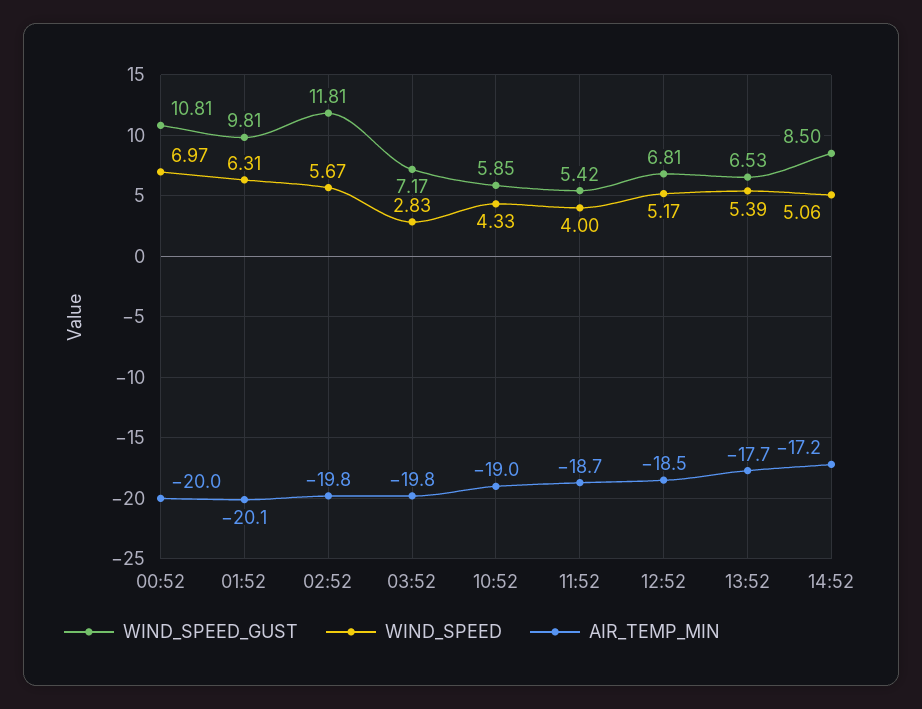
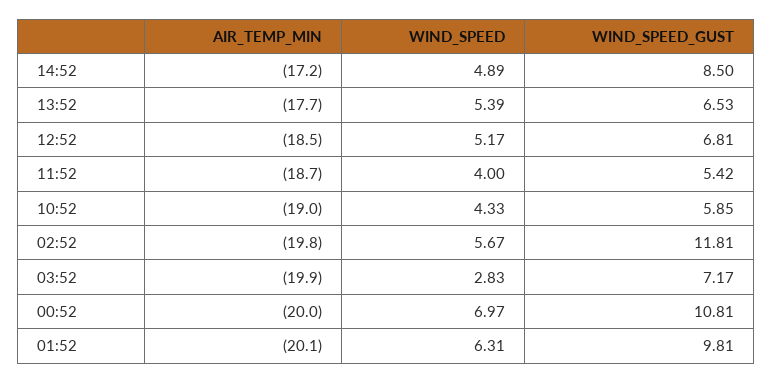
  {
    "WIND_SPEED_GUST": {
      "00:52": 10.81,
      "01:52": 9.81,
      "02:52": 11.81,
      "03:52": 7.17,
      "10:52": 5.85,
      "11:52": 5.42,
      "12:52": 6.81,
      "13:52": 6.53,
      "14:52": 8.5
    },
    "WIND_SPEED": {
      "00:52": 6.97,
      "01:52": 6.31,
      "02:52": 5.67,
      "03:52": 2.83,
      "10:52": 4.33,
      "11:52": 4,
      "12:52": 5.17,
      "13:52": 5.39,
-     "14:52": 5.06
+     "14:52": 4.89
    },
    "AIR_TEMP_MIN": {
      "00:52": -20,
      "01:52": -20.1,
      "02:52": -19.8,
-     "03:52": -19.8,
+     "03:52": -19.9,
      "10:52": -19,
      "11:52": -18.7,
      "12:52": -18.5,
      "13:52": -17.7,
      "14:52": -17.2
    }
  }

